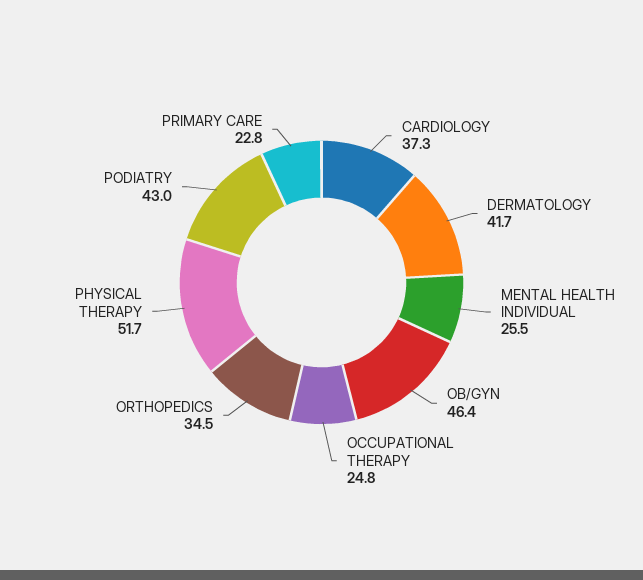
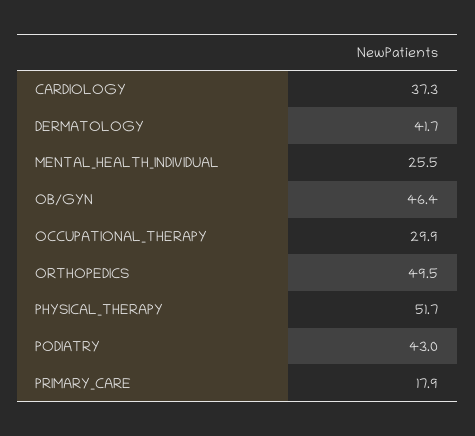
  {
    "CARDIOLOGY": 37.3,
    "DERMATOLOGY": 41.7,
    "MENTAL HEALTH INDIVIDUAL": 25.5,
    "OB/GYN": 46.4,
-   "OCCUPATIONAL THERAPY": 24.8,
+   "OCCUPATIONAL THERAPY": 29.9,
-   "ORTHOPEDICS": 34.5,
+   "ORTHOPEDICS": 49.5,
    "PHYSICAL THERAPY": 51.7,
    "PODIATRY": 43,
-   "PRIMARY CARE": 22.8
+   "PRIMARY CARE": 17.9
  }

